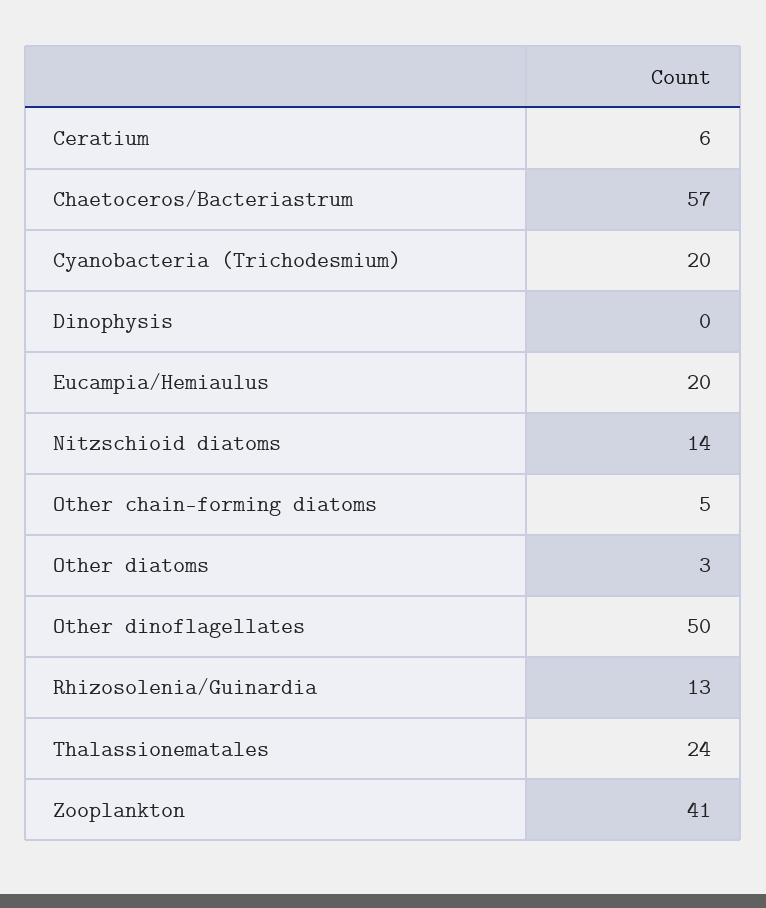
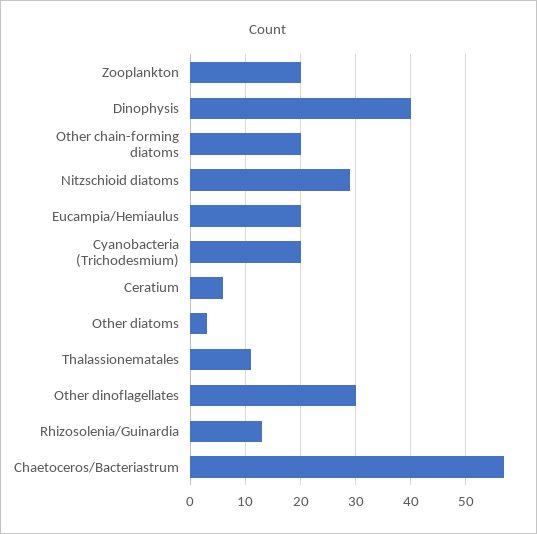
  {
    "Ceratium": 6,
    "Chaetoceros/Bacteriastrum": 57,
    "Cyanobacteria (Trichodesmium)": 20,
-   "Dinophysis": 0,
+   "Dinophysis": 40,
    "Eucampia/Hemiaulus": 20,
-   "Nitzschioid diatoms": 14,
+   "Nitzschioid diatoms": 30,
-   "Other chain-forming diatoms": 5,
+   "Other chain-forming diatoms": 20,
    "Other diatoms": 3,
-   "Other dinoflagellates": 50,
+   "Other dinoflagellates": 30,
    "Rhizosolenia/Guinardia": 13,
-   "Thalassionematales": 24,
+   "Thalassionematales": 10,
-   "Zooplankton": 41
+   "Zooplankton": 20
  }

